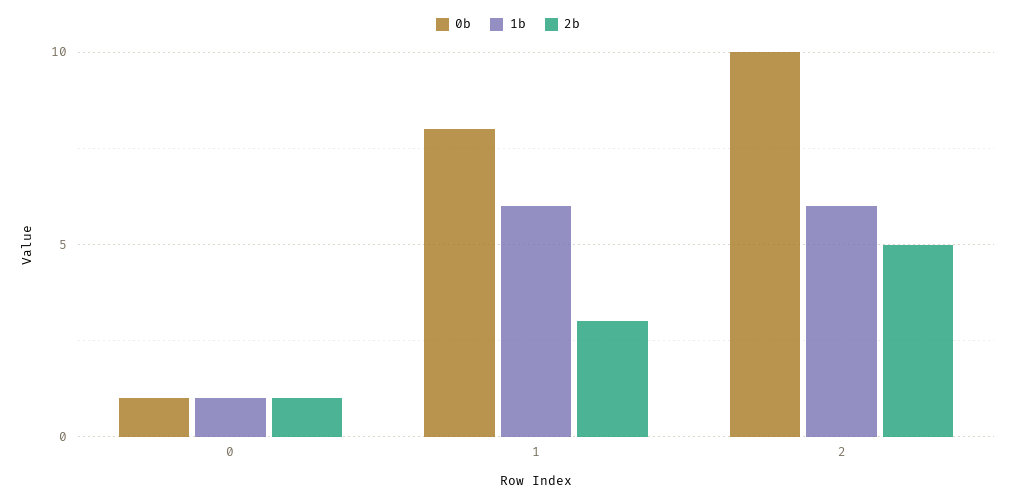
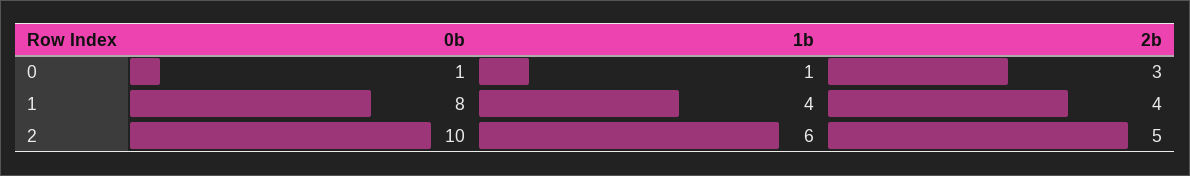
  {
    "0b": {
      "0": 1,
      "1": 8,
      "2": 10
    },
    "1b": {
      "0": 1,
-     "1": 6,
+     "1": 4,
      "2": 6
    },
    "2b": {
-     "0": 1,
+     "0": 3,
-     "1": 3,
+     "1": 4,
      "2": 5
    }
  }

